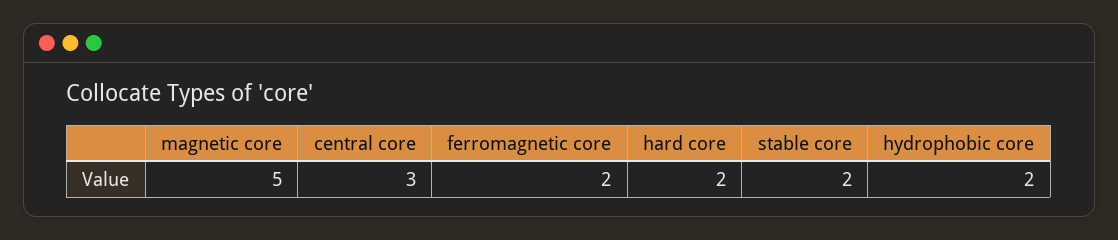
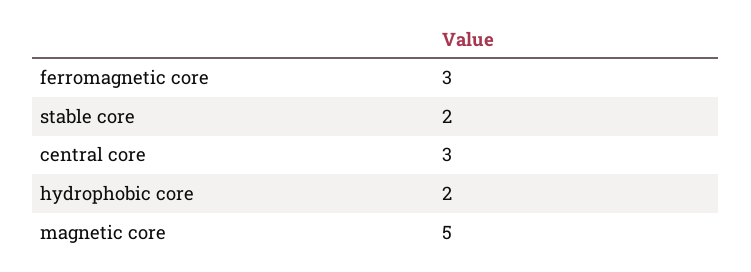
  {
    "magnetic core": 5,
    "central core": 3,
-   "ferromagnetic core": 2,
+   "ferromagnetic core": 3,
-   "hard core": 2,
    "stable core": 2,
    "hydrophobic core": 2
  }

